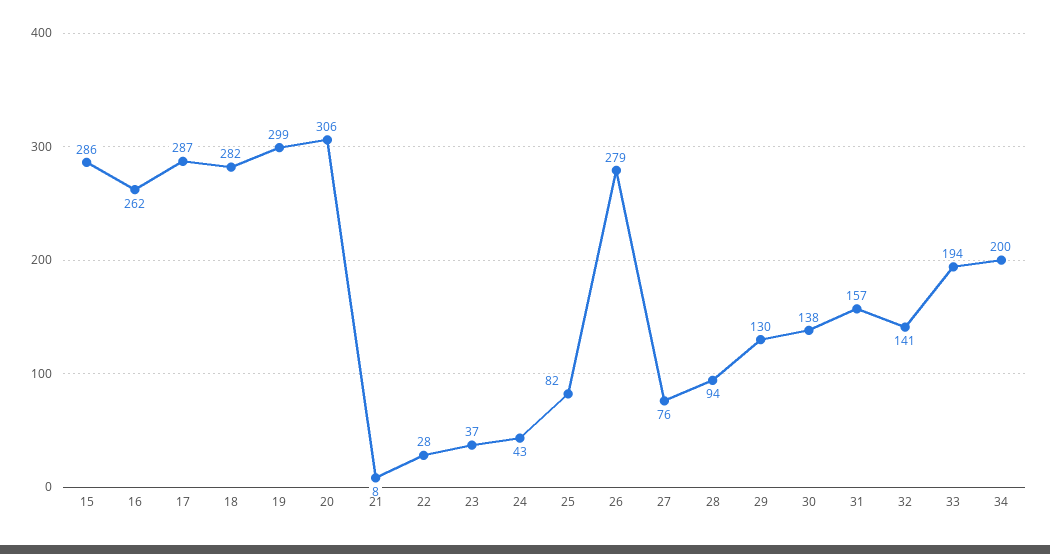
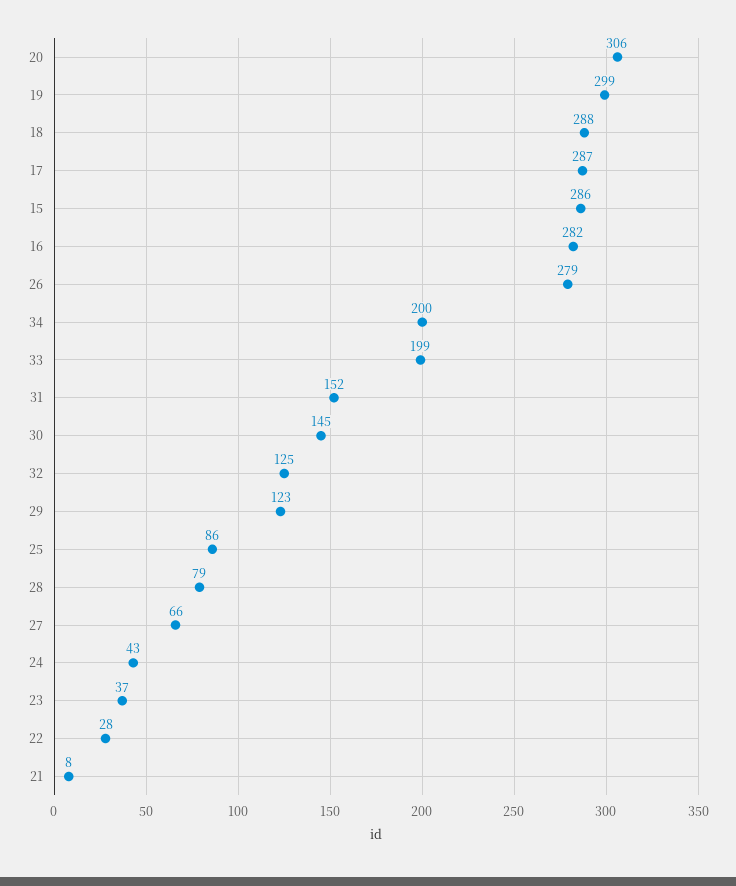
  {
    "15": 286,
-   "16": 262,
+   "16": 282,
    "17": 287,
-   "18": 282,
+   "18": 288,
    "19": 299,
    "20": 306,
    "21": 8,
    "22": 28,
    "23": 37,
    "24": 43,
-   "25": 82,
+   "25": 86,
    "26": 279,
-   "27": 76,
+   "27": 66,
-   "28": 94,
+   "28": 79,
-   "29": 130,
+   "29": 123,
-   "30": 138,
+   "30": 145,
-   "31": 157,
+   "31": 152,
-   "32": 141,
+   "32": 125,
-   "33": 194,
+   "33": 199,
    "34": 200
  }

